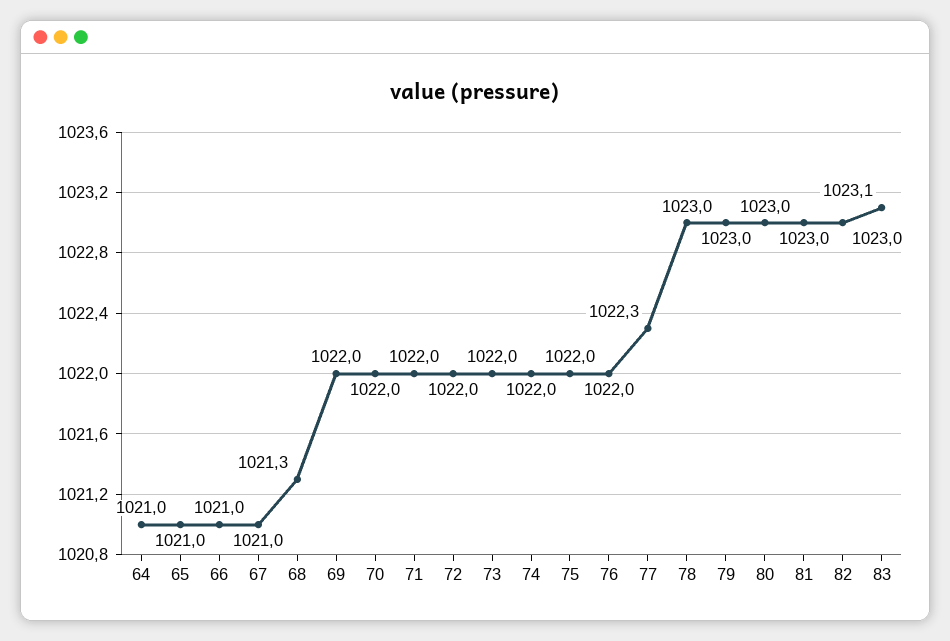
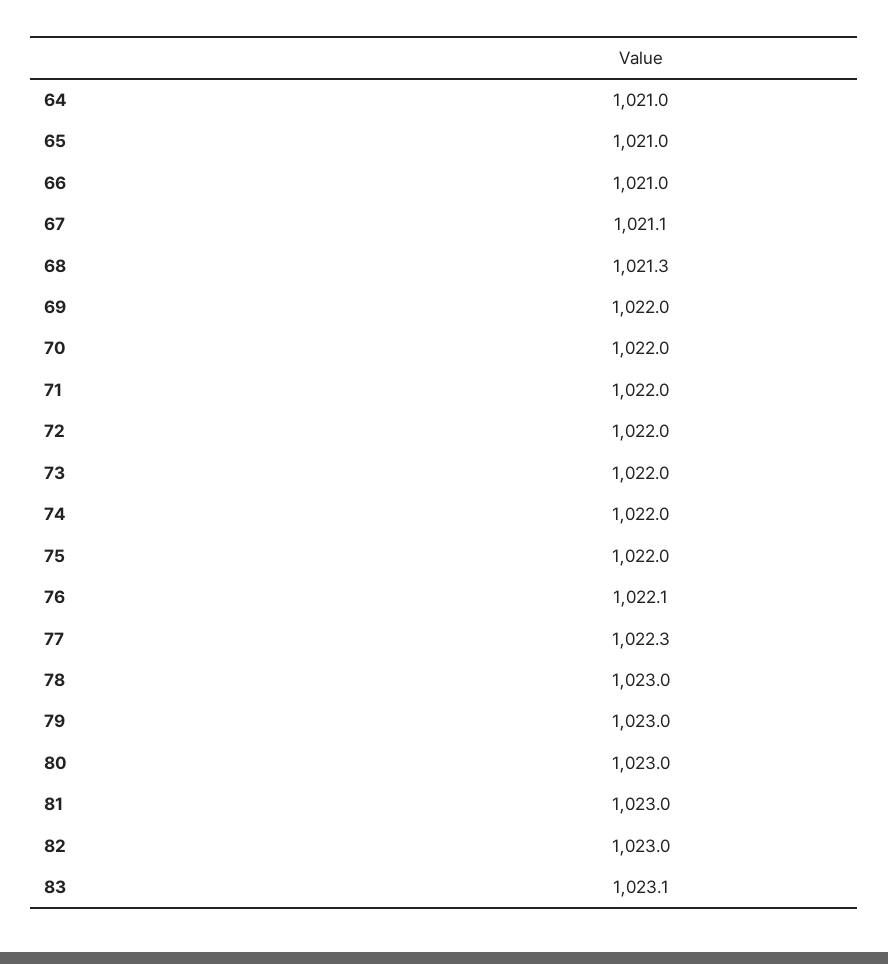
  {
    "64": 1021,
    "65": 1021,
    "66": 1021,
-   "67": 1021,
+   "67": 1021.1,
    "68": 1021.3,
    "69": 1022,
    "70": 1022,
    "71": 1022,
    "72": 1022,
    "73": 1022,
    "74": 1022,
    "75": 1022,
-   "76": 1022,
+   "76": 1022.1,
    "77": 1022.3,
    "78": 1023,
    "79": 1023,
    "80": 1023,
    "81": 1023,
    "82": 1023,
    "83": 1023.1
  }

